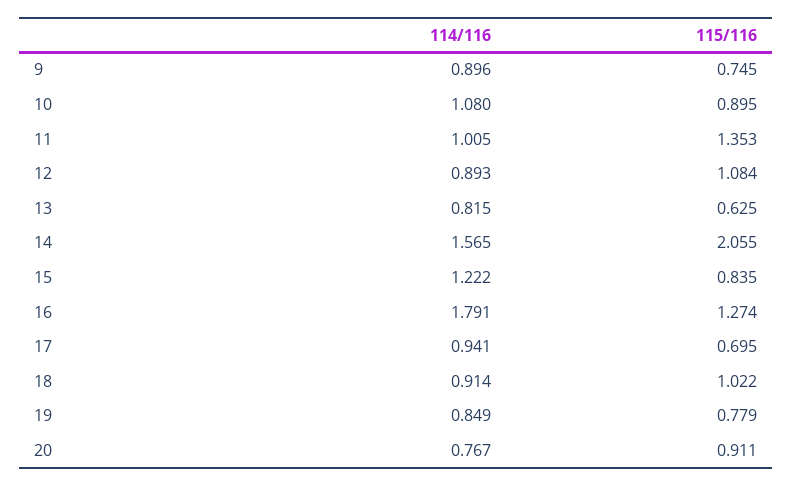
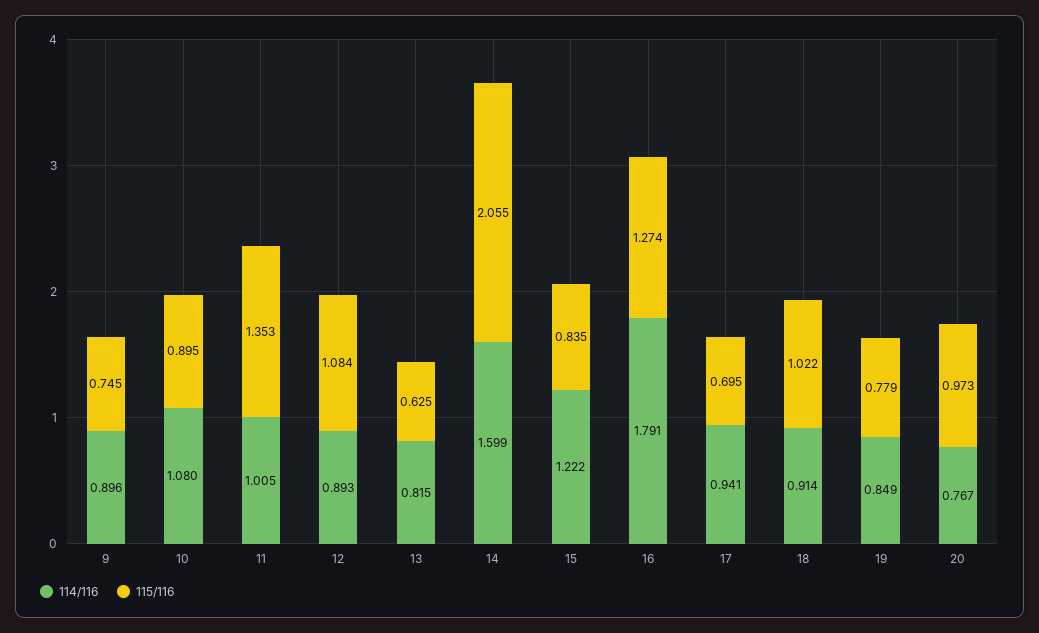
  {
    "114/116": {
      "9": 0.896,
      "10": 1.08,
      "11": 1.005,
      "12": 0.893,
      "13": 0.815,
-     "14": 1.565,
+     "14": 1.599,
      "15": 1.222,
      "16": 1.791,
      "17": 0.941,
      "18": 0.914,
      "19": 0.849,
      "20": 0.767
    },
    "115/116": {
      "9": 0.745,
      "10": 0.895,
      "11": 1.353,
      "12": 1.084,
      "13": 0.625,
      "14": 2.055,
      "15": 0.835,
      "16": 1.274,
      "17": 0.695,
      "18": 1.022,
      "19": 0.779,
-     "20": 0.911
+     "20": 0.973
    }
  }

